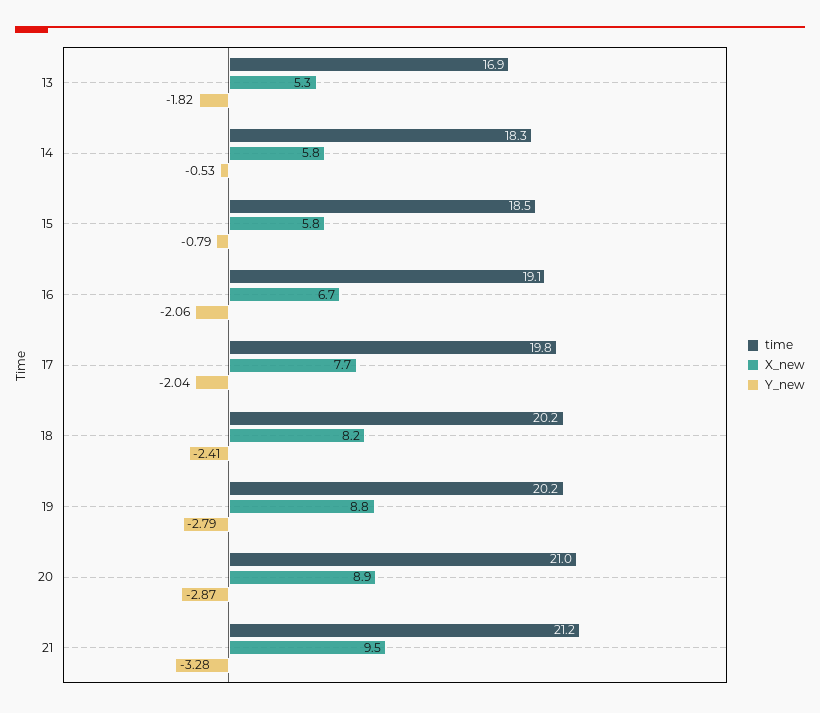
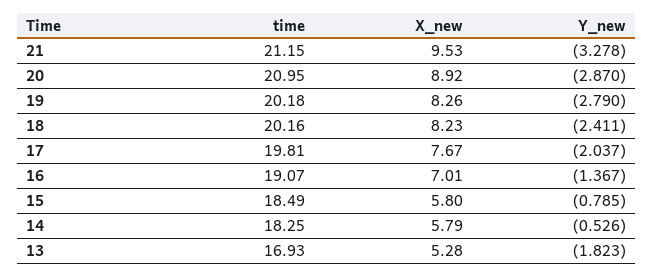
  {
    "time": {
      "13": 16.93,
      "14": 18.25,
      "15": 18.49,
      "16": 19.07,
      "17": 19.81,
      "18": 20.16,
      "19": 20.18,
      "20": 20.95,
      "21": 21.15
    },
    "X_new": {
      "13": 5.28,
      "14": 5.79,
      "15": 5.8,
-     "16": 6.7,
+     "16": 7.01,
      "17": 7.67,
      "18": 8.23,
-     "19": 8.8,
+     "19": 8.26,
      "20": 8.92,
      "21": 9.53
    },
    "Y_new": {
      "13": -1.823,
      "14": -0.526,
      "15": -0.785,
-     "16": -2.06,
+     "16": -1.367,
      "17": -2.037,
      "18": -2.411,
      "19": -2.79,
      "20": -2.87,
      "21": -3.278
    }
  }

